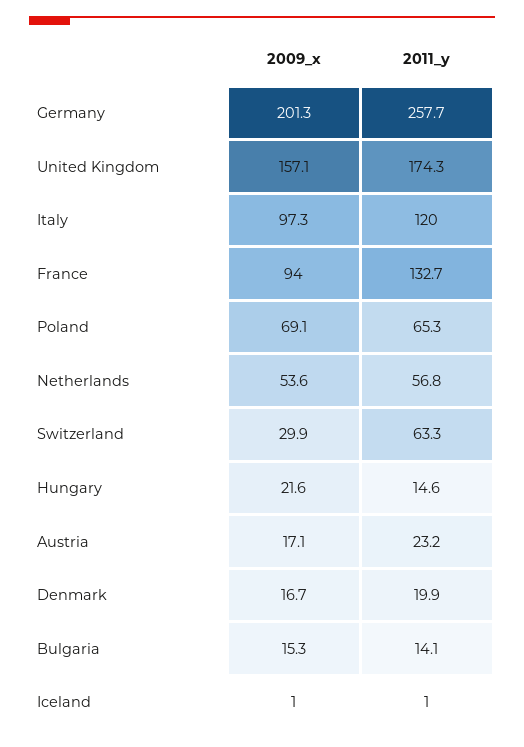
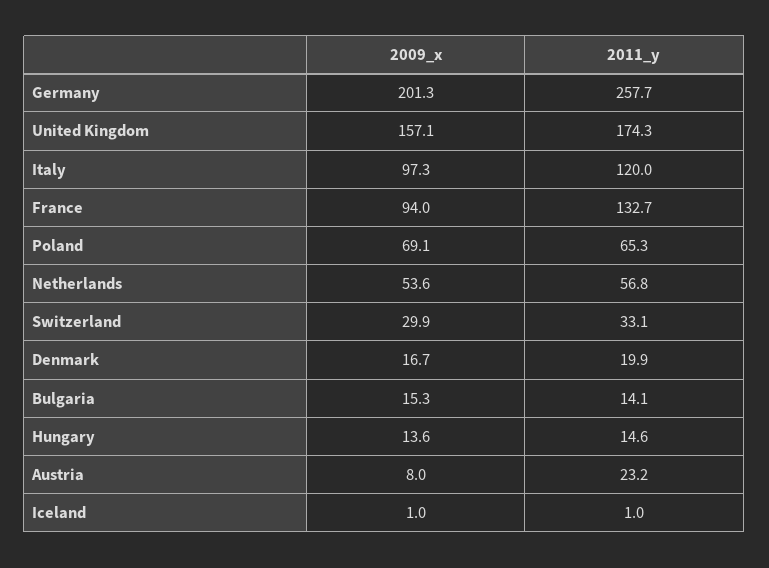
  {
    "2009_x": {
      "Germany": 201.3,
      "United Kingdom": 157.1,
      "Italy": 97.3,
      "France": 94,
      "Poland": 69.1,
      "Netherlands": 53.6,
      "Switzerland": 29.9,
-     "Hungary": 21.6,
+     "Hungary": 13.6,
-     "Austria": 17.1,
+     "Austria": 8,
      "Denmark": 16.7,
      "Bulgaria": 15.3,
      "Iceland": 1
    },
    "2011_y": {
      "Germany": 257.7,
      "United Kingdom": 174.3,
      "Italy": 120,
      "France": 132.7,
      "Poland": 65.3,
      "Netherlands": 56.8,
-     "Switzerland": 63.3,
+     "Switzerland": 33.1,
      "Hungary": 14.6,
      "Austria": 23.2,
      "Denmark": 19.9,
      "Bulgaria": 14.1,
      "Iceland": 1
    }
  }

